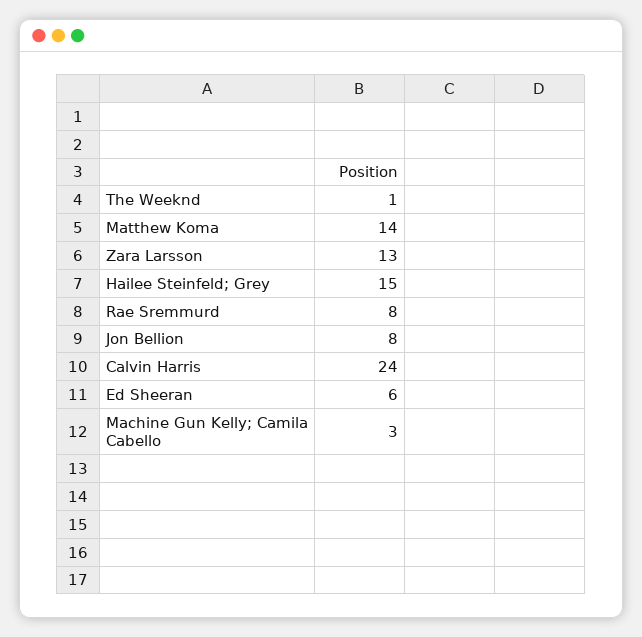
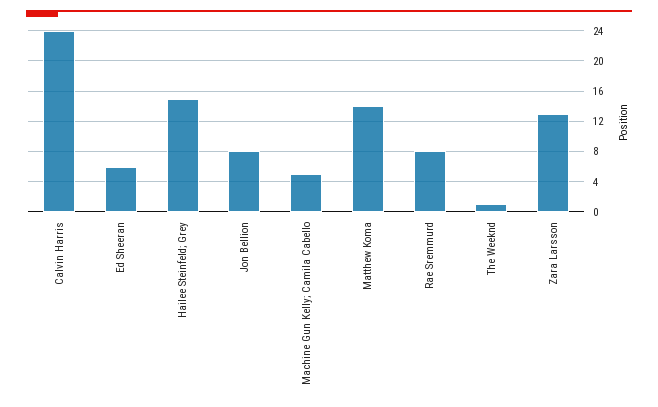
  {
    "The Weeknd": 1,
    "Matthew Koma": 14,
    "Zara Larsson": 13,
    "Hailee Steinfeld; Grey": 15,
    "Rae Sremmurd": 8,
    "Jon Bellion": 8,
    "Calvin Harris": 24,
    "Ed Sheeran": 6,
-   "Machine Gun Kelly; Camila Cabello": 3
+   "Machine Gun Kelly; Camila Cabello": 5
  }

